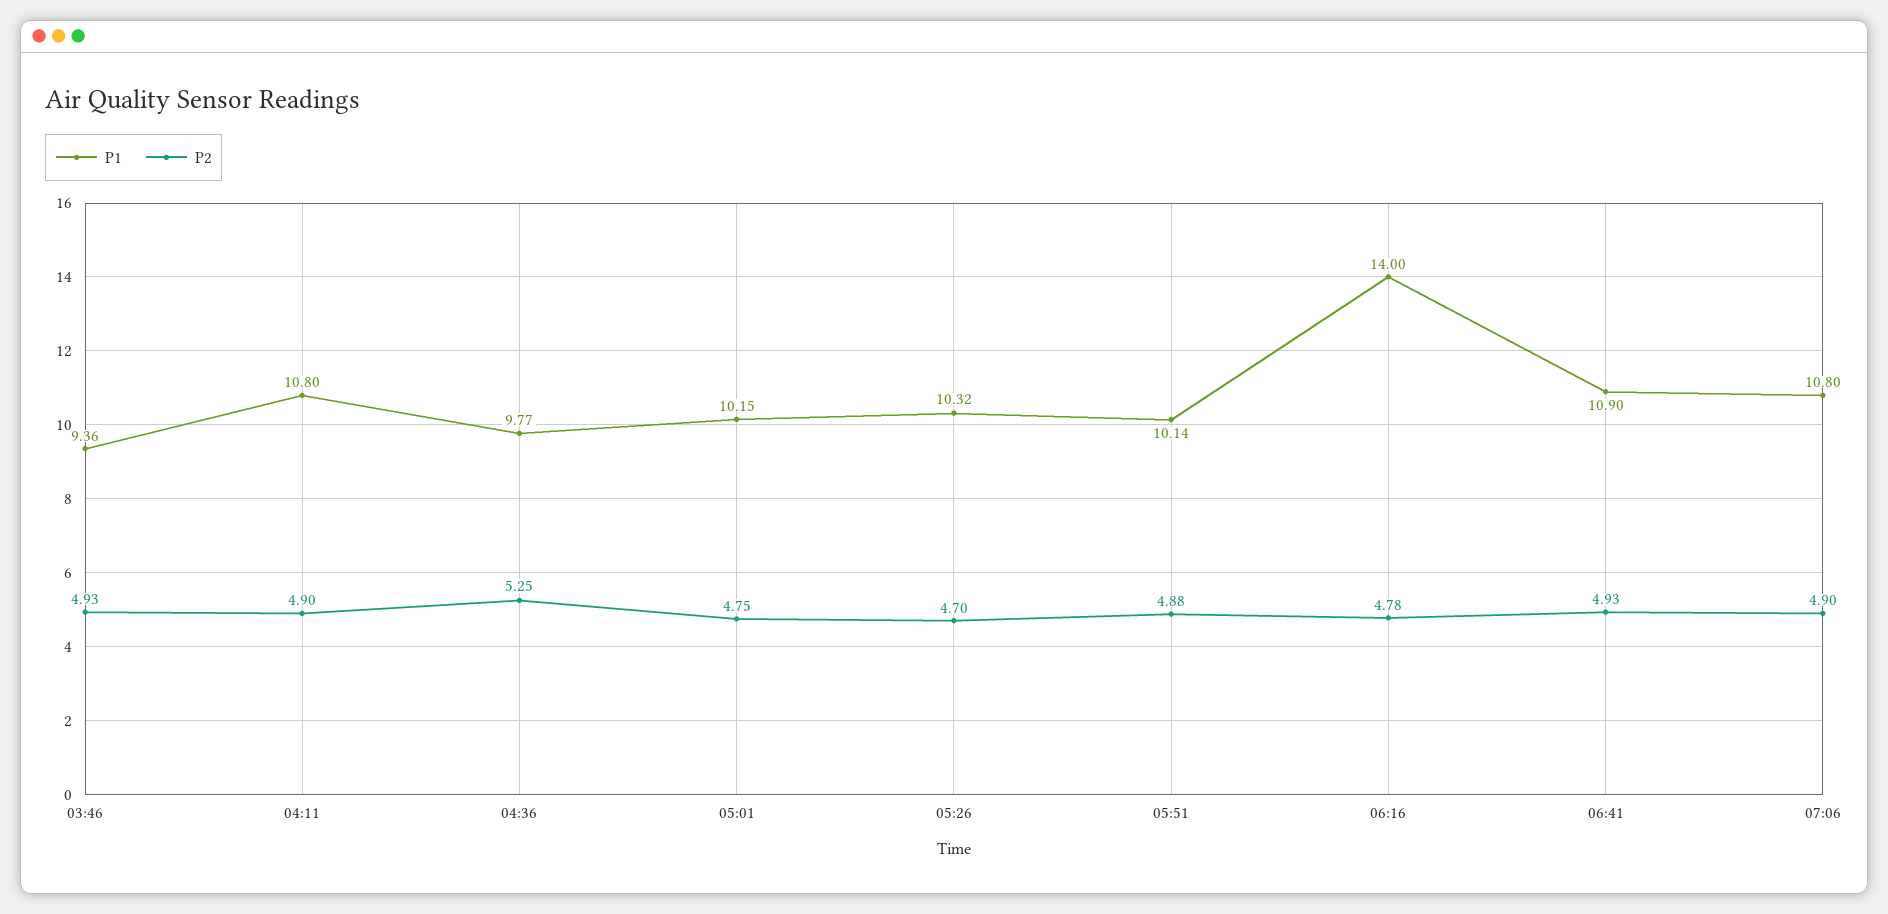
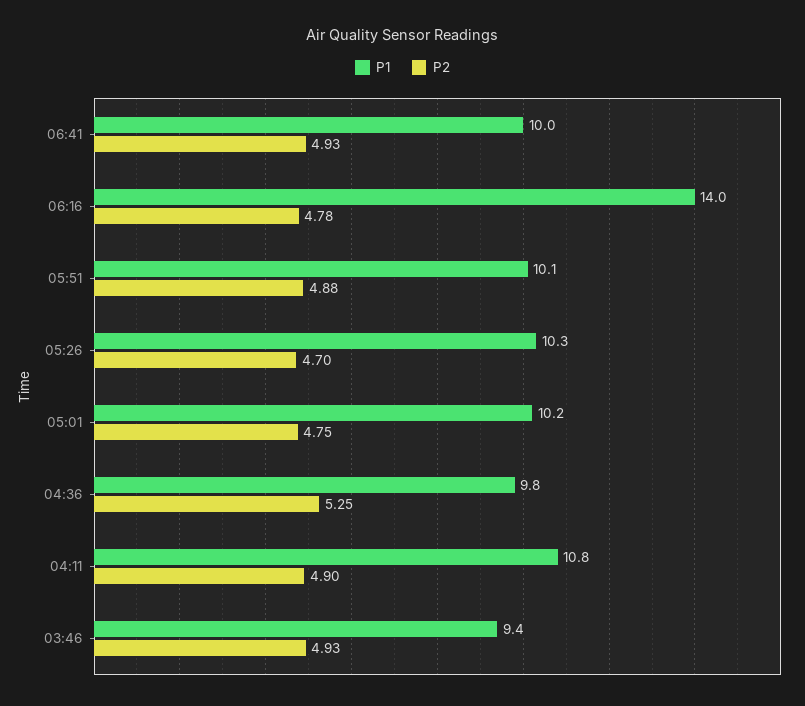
  {
    "P1": {
      "03:46": 9.36,
      "04:11": 10.8,
      "04:36": 9.77,
      "05:01": 10.15,
      "05:26": 10.32,
      "05:51": 10.14,
      "06:16": 14,
-     "06:41": 10.9,
+     "06:41": 10
-     "07:06": 10.8
    },
    "P2": {
      "03:46": 4.93,
      "04:11": 4.9,
      "04:36": 5.25,
      "05:01": 4.75,
      "05:26": 4.7,
      "05:51": 4.88,
      "06:16": 4.78,
-     "06:41": 4.93,
+     "06:41": 4.93
-     "07:06": 4.9
    }
  }

